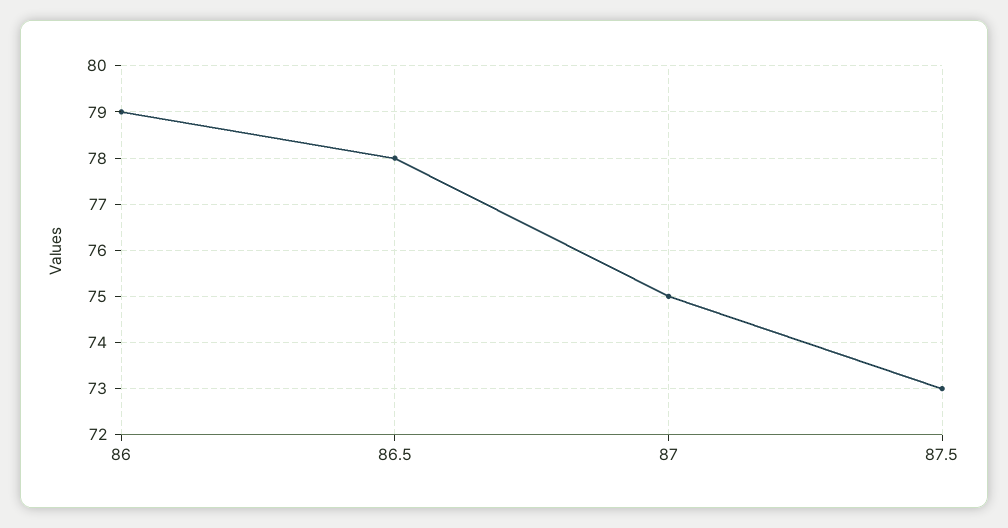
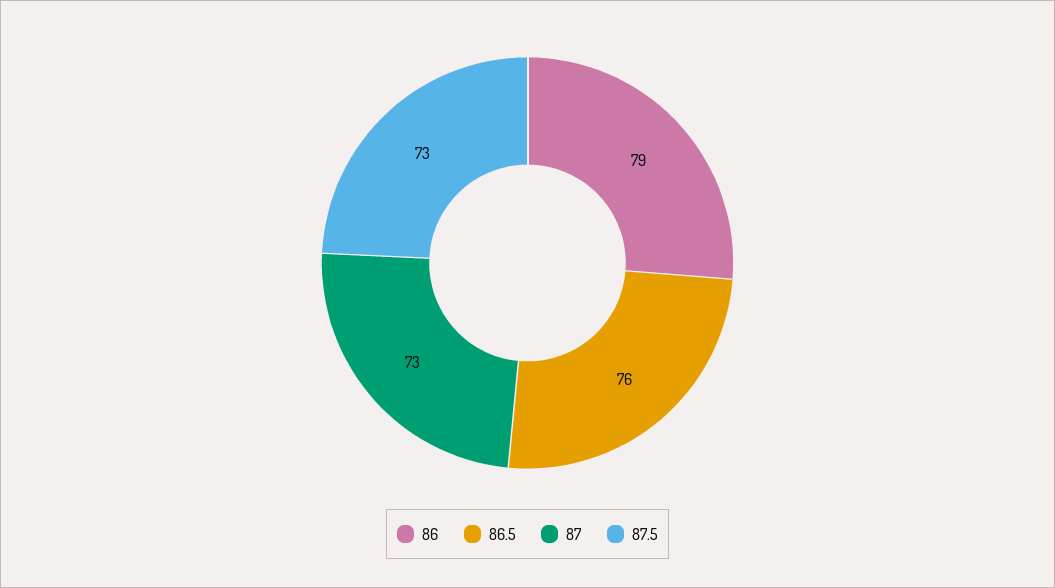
  {
    "86": 79,
-   "86.5": 78,
+   "86.5": 76,
-   "87": 75,
+   "87": 73,
    "87.5": 73
  }

